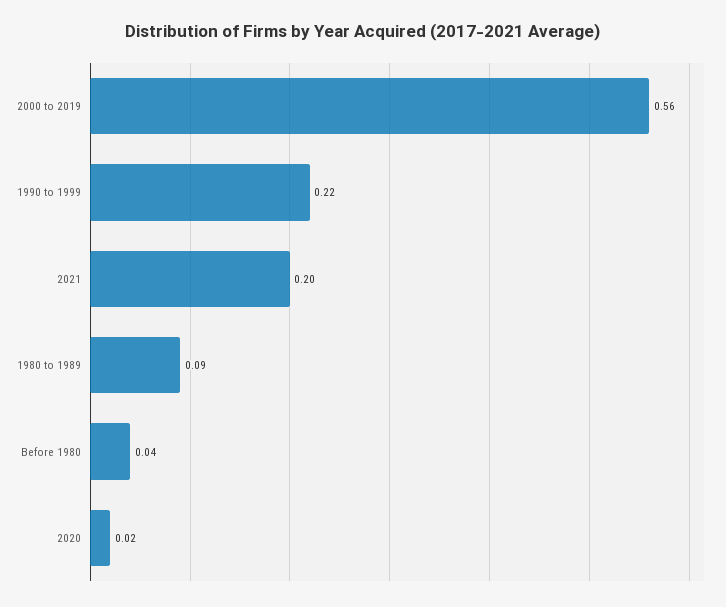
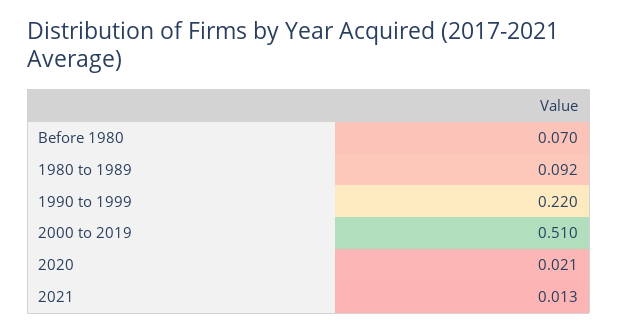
  {
-   "2000 to 2019": 0.56,
+   "2000 to 2019": 0.51,
    "1990 to 1999": 0.22,
-   "2021": 0.2,
+   "2021": 0.013,
    "1980 to 1989": 0.092,
-   "Before 1980": 0.04,
+   "Before 1980": 0.07,
    "2020": 0.021
  }

